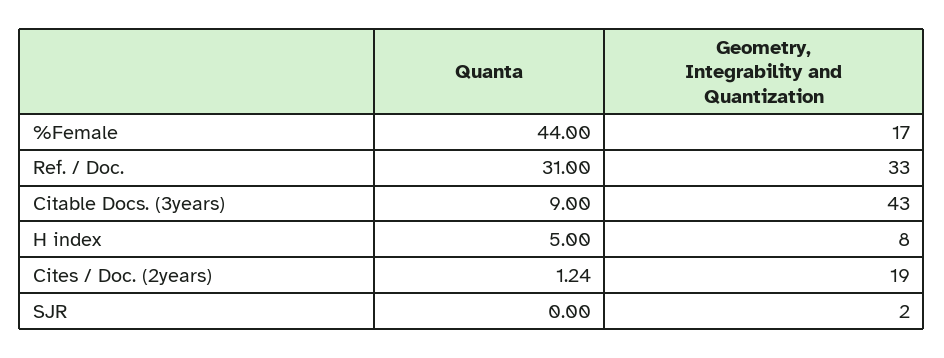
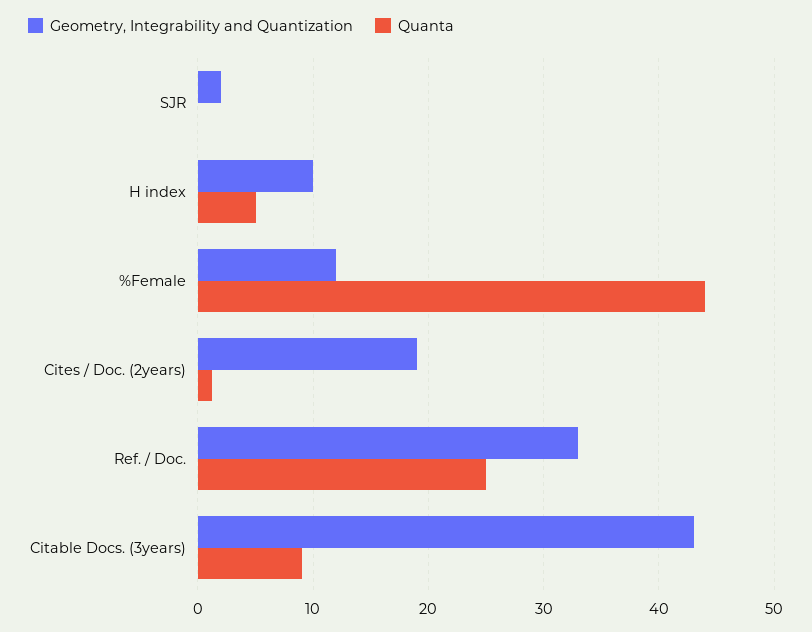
  {
    "Quanta": {
      "%Female": 44,
-     "Ref. / Doc.": 31,
+     "Ref. / Doc.": 25,
      "Citable Docs. (3years)": 9,
      "H index": 5,
      "Cites / Doc. (2years)": 1.24,
      "SJR": 0
    },
    "Geometry, Integrability and Quantization": {
-     "%Female": 17,
+     "%Female": 12,
      "Ref. / Doc.": 33,
      "Citable Docs. (3years)": 43,
-     "H index": 8,
+     "H index": 10,
      "Cites / Doc. (2years)": 19,
      "SJR": 2
    }
  }

